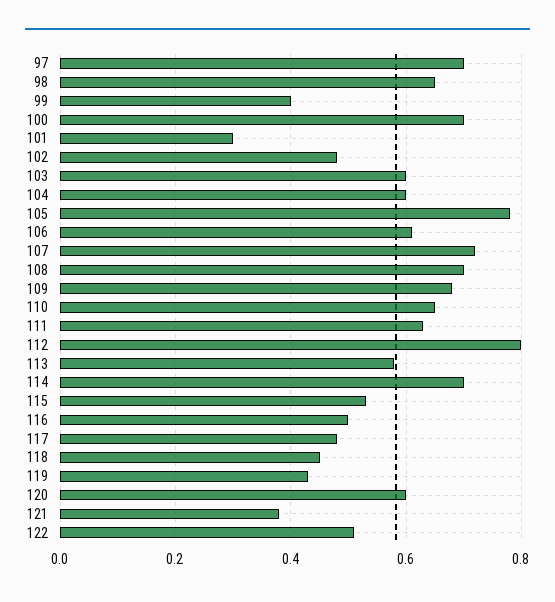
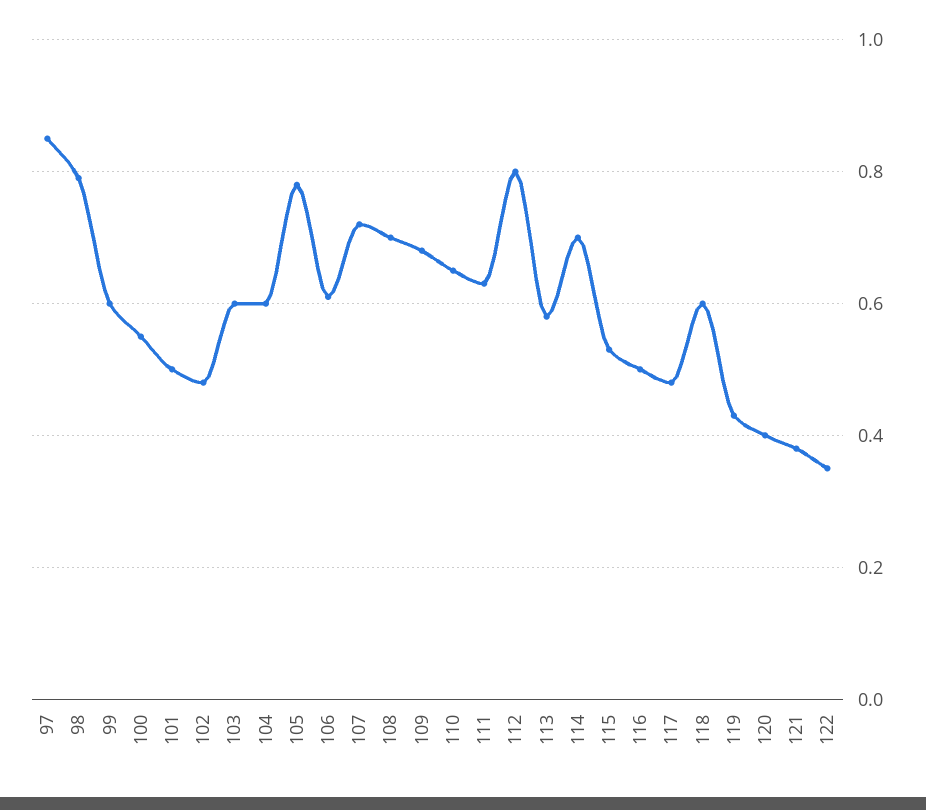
  {
-   "97": 0.7,
+   "97": 0.85,
-   "98": 0.65,
+   "98": 0.8,
-   "99": 0.4,
+   "99": 0.6,
-   "100": 0.7,
+   "100": 0.55,
-   "101": 0.3,
+   "101": 0.5,
    "102": 0.5,
    "103": 0.6,
    "104": 0.6,
    "105": 0.8,
    "106": 0.6,
    "107": 0.7,
    "108": 0.7,
    "109": 0.7,
    "110": 0.65,
    "111": 0.65,
    "112": 0.8,
    "113": 0.6,
    "114": 0.7,
    "115": 0.55,
    "116": 0.5,
    "117": 0.5,
-   "118": 0.45,
+   "118": 0.6,
    "119": 0.45,
-   "120": 0.6,
+   "120": 0.4,
    "121": 0.4,
-   "122": 0.5
+   "122": 0.35
  }

